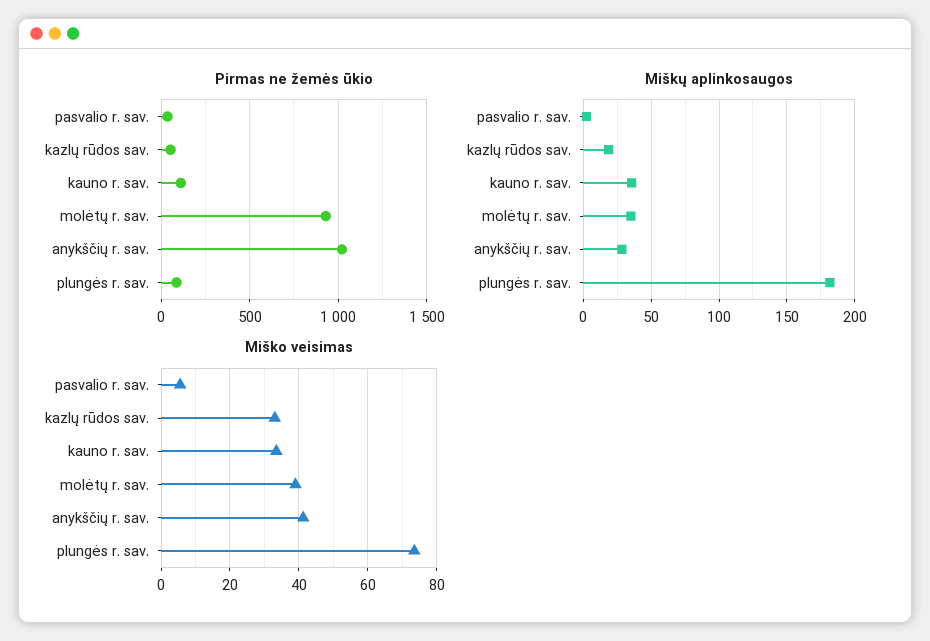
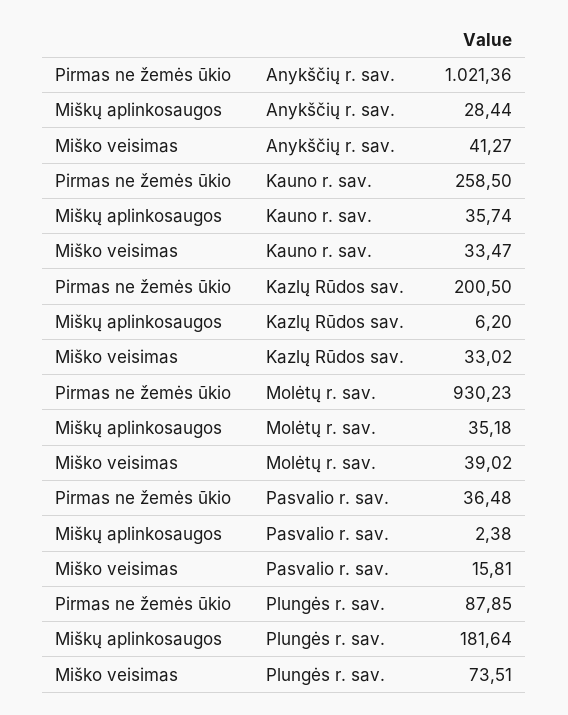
  {
    "Pirmas ne žemės ūkio": {
      "pasvalio r. sav.": 36.48,
-     "kazlų rūdos sav.": 50,
+     "kazlų rūdos sav.": 200.5,
-     "kauno r. sav.": 100,
+     "kauno r. sav.": 258.5,
      "molėtų r. sav.": 930.23,
      "anykščių r. sav.": 1021.36,
      "plungės r. sav.": 87.85
    },
    "Miškų aplinkosaugos": {
      "pasvalio r. sav.": 2.38,
-     "kazlų rūdos sav.": 20,
+     "kazlų rūdos sav.": 6.2,
      "kauno r. sav.": 35.74,
      "molėtų r. sav.": 35.18,
      "anykščių r. sav.": 28.44,
      "plungės r. sav.": 181.64
    },
    "Miško veisimas": {
-     "pasvalio r. sav.": 6,
+     "pasvalio r. sav.": 15.81,
      "kazlų rūdos sav.": 33.02,
      "kauno r. sav.": 33.47,
      "molėtų r. sav.": 39.02,
      "anykščių r. sav.": 41.27,
      "plungės r. sav.": 73.51
    }
  }

